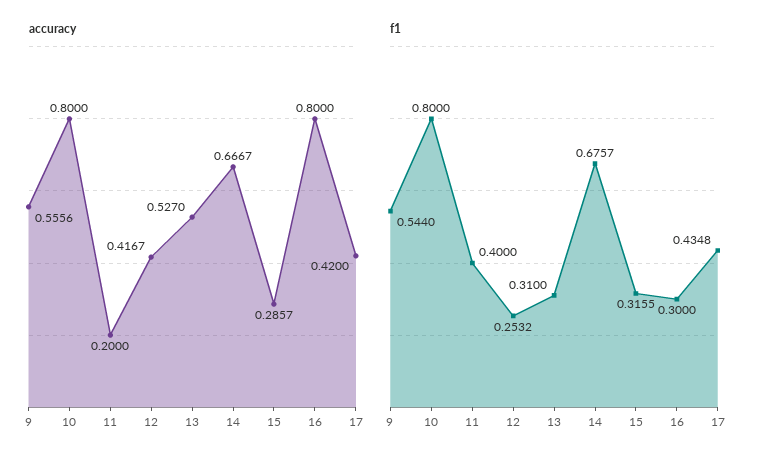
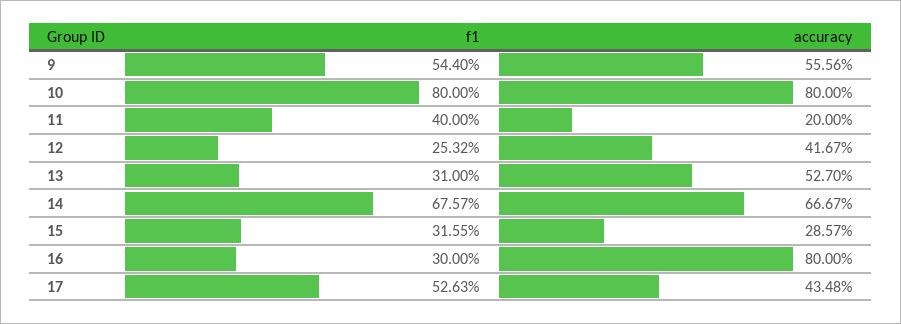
  {
    "accuracy": {
      "9": 0.5556,
      "10": 0.8,
      "11": 0.2,
      "12": 0.4167,
      "13": 0.527,
      "14": 0.6667,
      "15": 0.2857,
      "16": 0.8,
-     "17": 0.42
+     "17": 0.4348
    },
    "f1": {
      "9": 0.544,
      "10": 0.8,
      "11": 0.4,
      "12": 0.2532,
      "13": 0.31,
      "14": 0.6757,
      "15": 0.3155,
      "16": 0.3,
-     "17": 0.4348
+     "17": 0.5263
    }
  }

